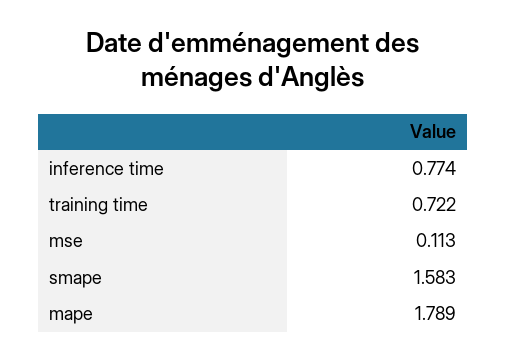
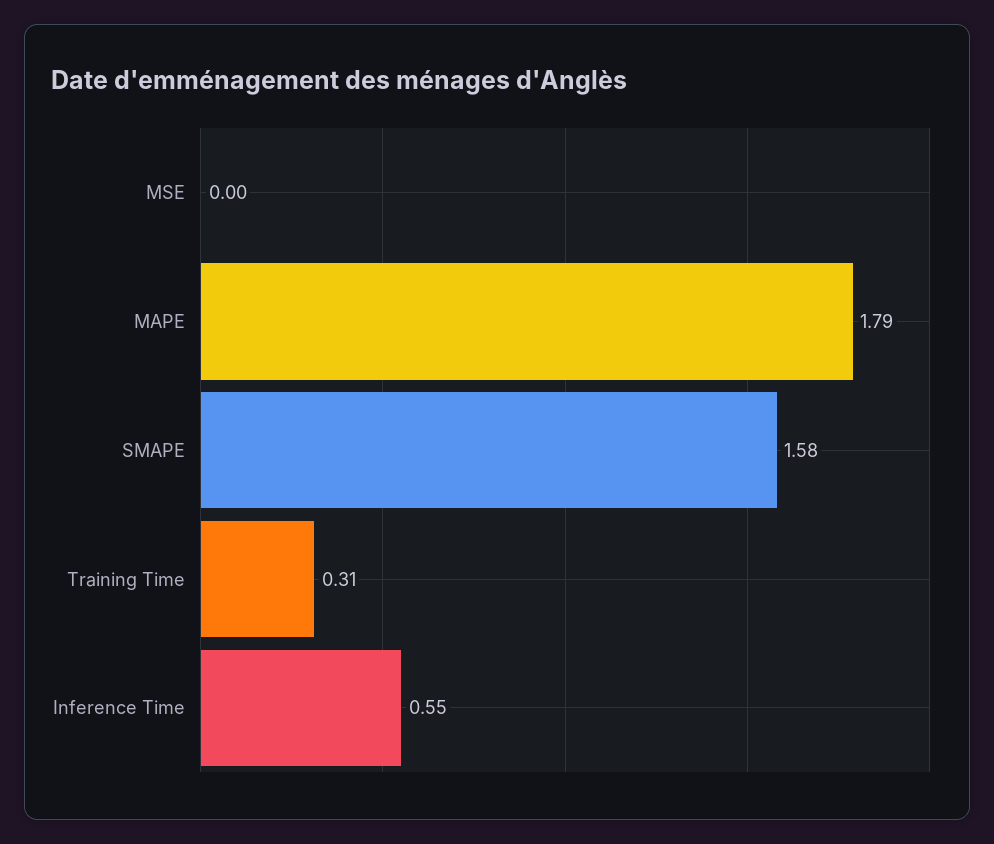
  {
-   "inference time": 0.774,
+   "inference time": 0.55,
-   "training time": 0.722,
+   "training time": 0.31,
-   "mse": 0.113,
+   "mse": 0,
    "smape": 1.583,
    "mape": 1.789
  }

